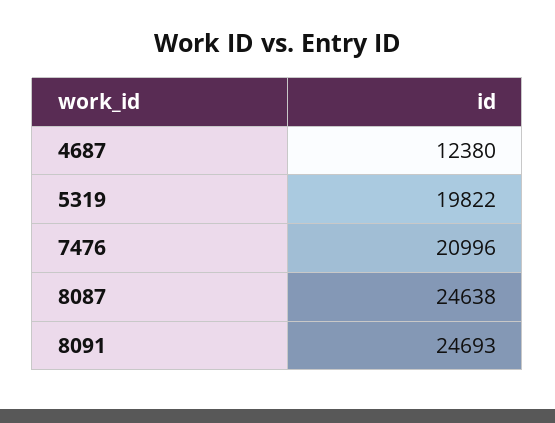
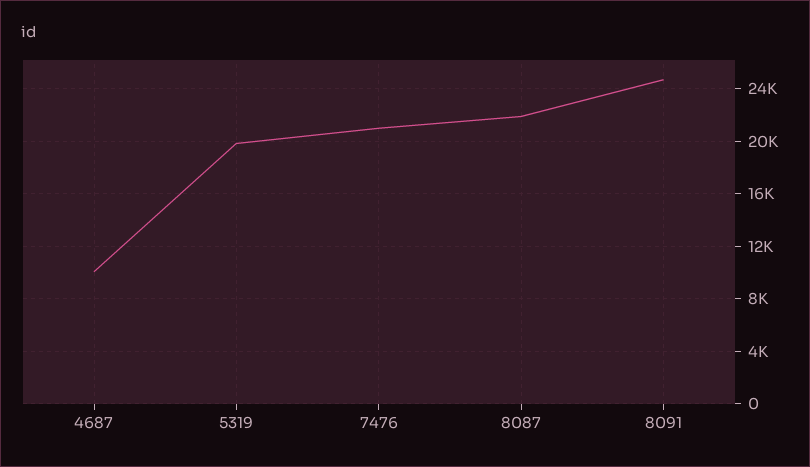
  {
-   "4687": 12380,
+   "4687": 10000,
    "5319": 19822,
    "7476": 20996,
-   "8087": 24638,
+   "8087": 22000,
    "8091": 24693
  }

